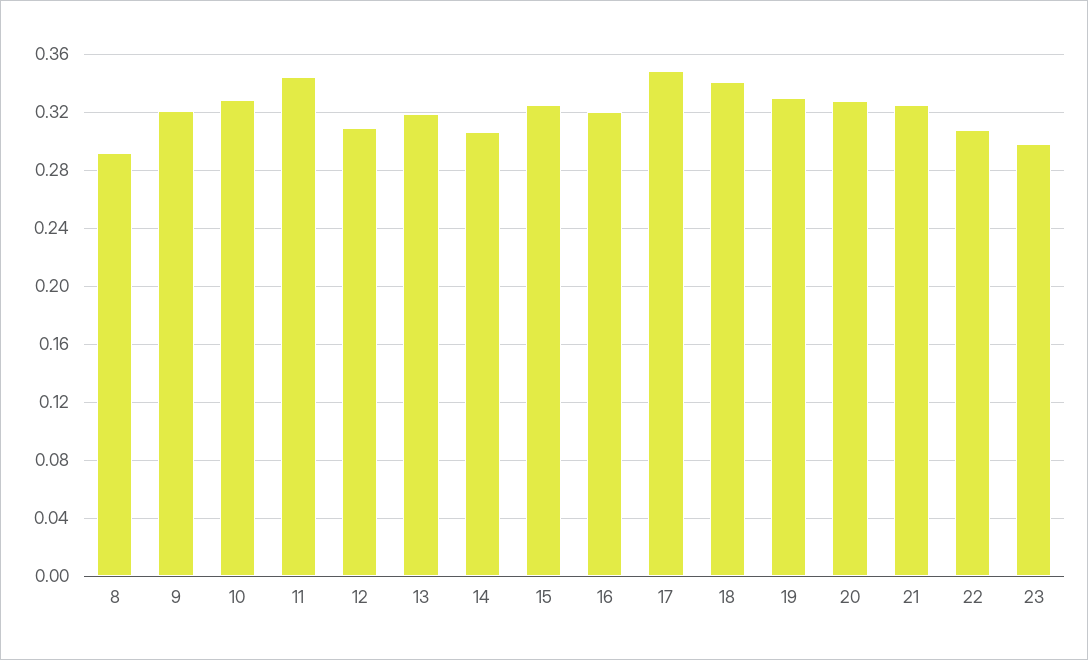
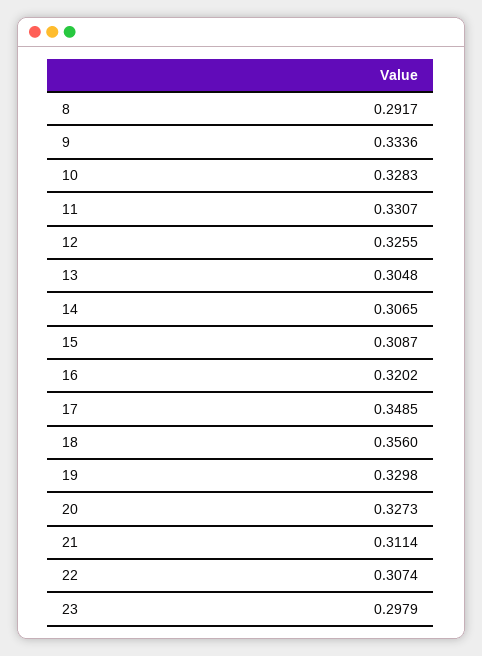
  {
    "8": 0.2917,
-   "9": 0.32,
+   "9": 0.3336,
    "10": 0.3283,
-   "11": 0.345,
+   "11": 0.3307,
-   "12": 0.31,
+   "12": 0.3255,
-   "13": 0.32,
+   "13": 0.3048,
    "14": 0.3065,
-   "15": 0.325,
+   "15": 0.3087,
    "16": 0.3202,
    "17": 0.3485,
-   "18": 0.34,
+   "18": 0.356,
    "19": 0.3298,
    "20": 0.3273,
-   "21": 0.325,
+   "21": 0.3114,
    "22": 0.3074,
    "23": 0.2979
  }

